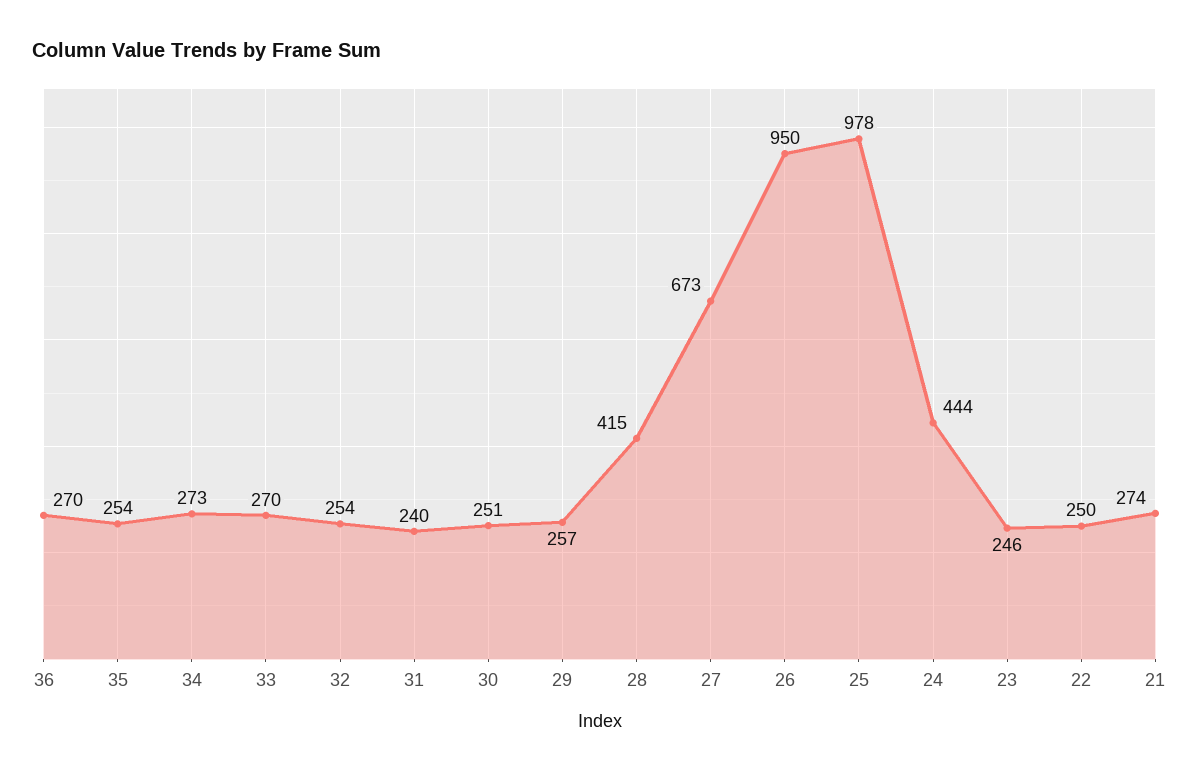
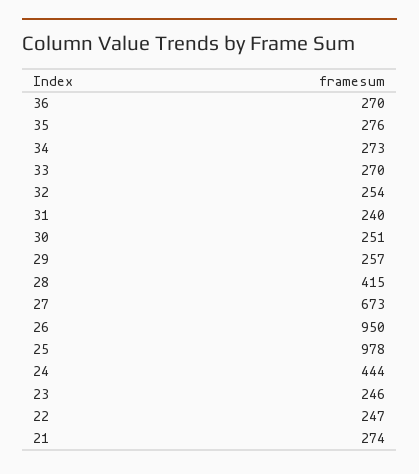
  {
    "36": 270,
-   "35": 254,
+   "35": 276,
    "34": 273,
    "33": 270,
    "32": 254,
    "31": 240,
    "30": 251,
    "29": 257,
    "28": 415,
    "27": 673,
    "26": 950,
    "25": 978,
    "24": 444,
    "23": 246,
-   "22": 250,
+   "22": 247,
    "21": 274
  }

